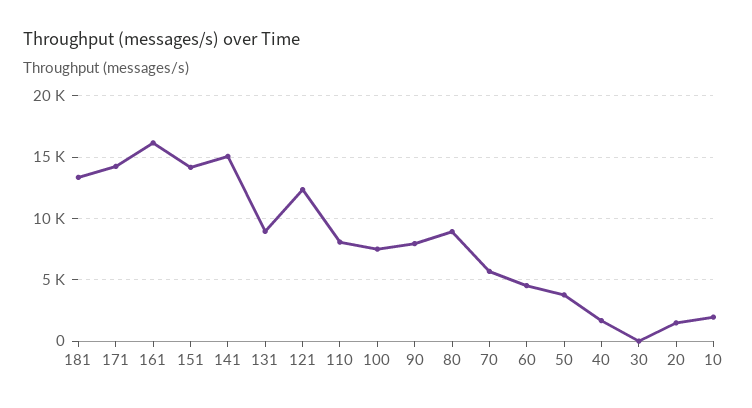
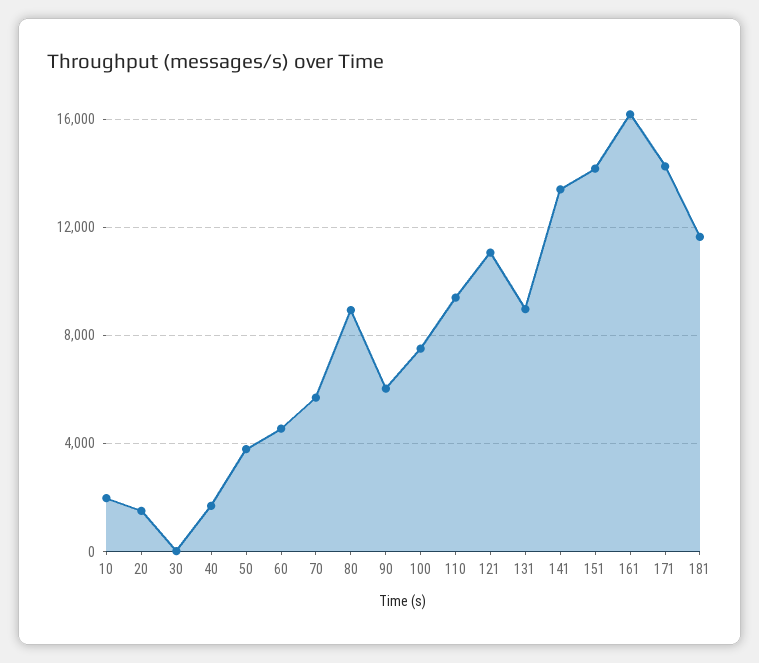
  {
-   "181": 13500,
+   "181": 11500,
    "171": 14000,
    "161": 16000,
    "151": 14000,
-   "141": 15000,
+   "141": 13500,
    "131": 9000,
-   "121": 12500,
+   "121": 11000,
-   "110": 8000,
+   "110": 9500,
    "100": 7500,
-   "90": 8000,
+   "90": 6000,
    "80": 9000,
    "70": 5500,
    "60": 4500,
    "50": 4000,
    "40": 1500,
    "30": 0,
    "20": 1500,
    "10": 2000
  }

